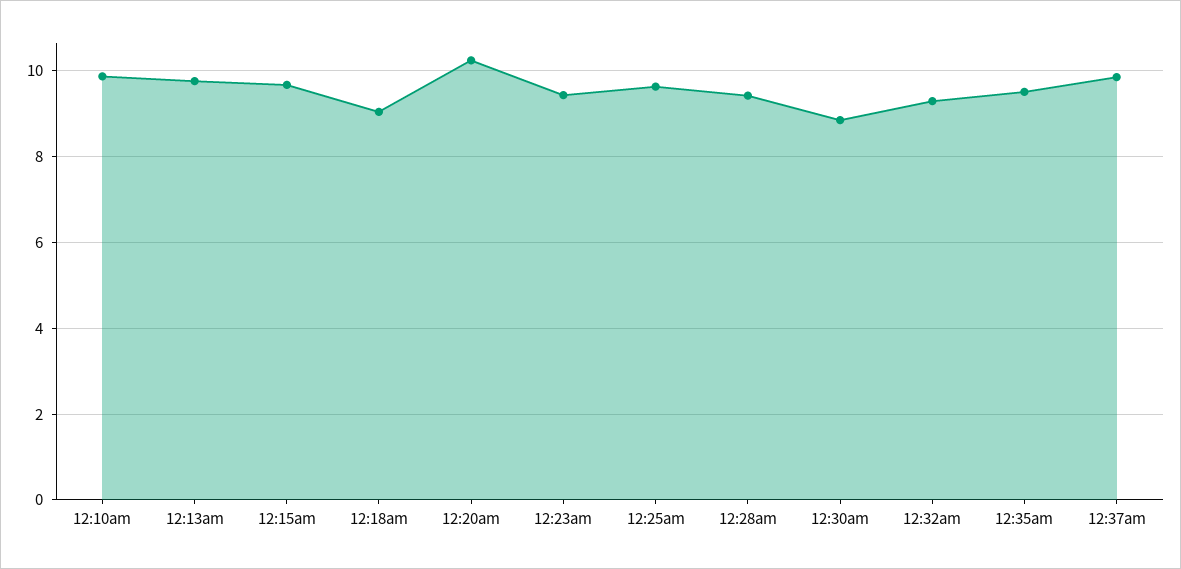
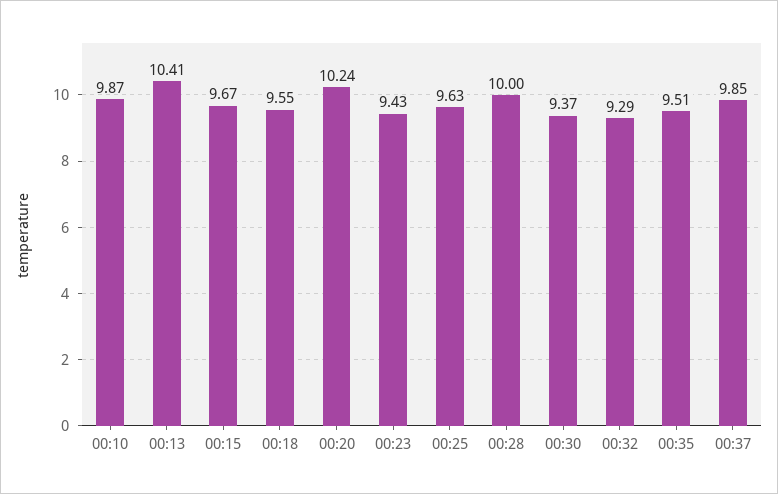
  {
    "12:10am": 9.87,
-   "12:13am": 9.8,
+   "12:13am": 10.41,
    "12:15am": 9.67,
-   "12:18am": 9,
+   "12:18am": 9.55,
    "12:20am": 10.24,
    "12:23am": 9.43,
    "12:25am": 9.63,
-   "12:28am": 9.4,
+   "12:28am": 10,
-   "12:30am": 8.8,
+   "12:30am": 9.37,
    "12:32am": 9.29,
    "12:35am": 9.51,
    "12:37am": 9.85
  }

